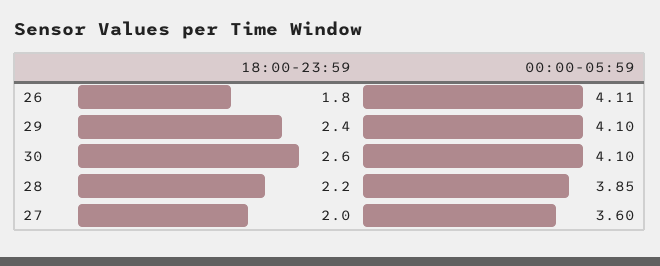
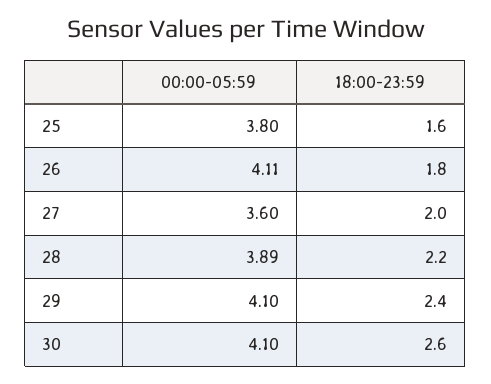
  {
    "18:00-23:59": {
      "26": 1.8,
      "29": 2.4,
      "30": 2.6,
      "28": 2.2,
-     "27": 2
+     "27": 2,
+     "25": 1.6
    },
    "00:00-05:59": {
      "26": 4.11,
      "29": 4.1,
      "30": 4.1,
-     "28": 3.85,
+     "28": 3.89,
-     "27": 3.6
+     "27": 3.6,
+     "25": 3.8
    }
  }

